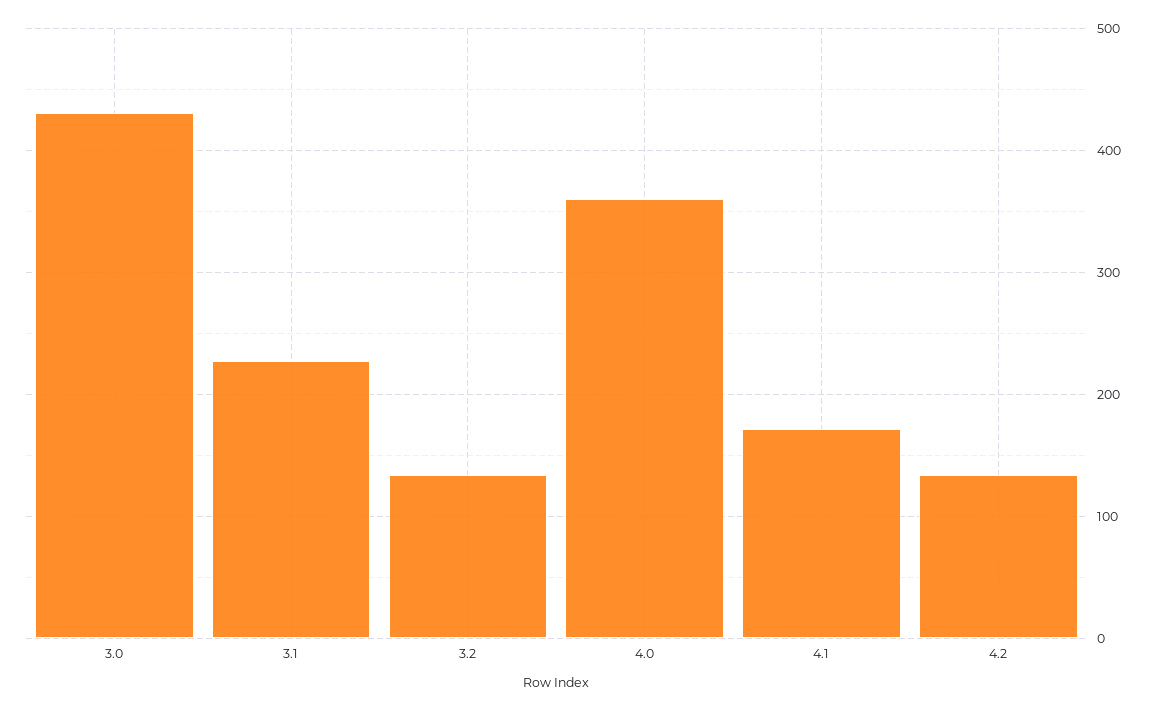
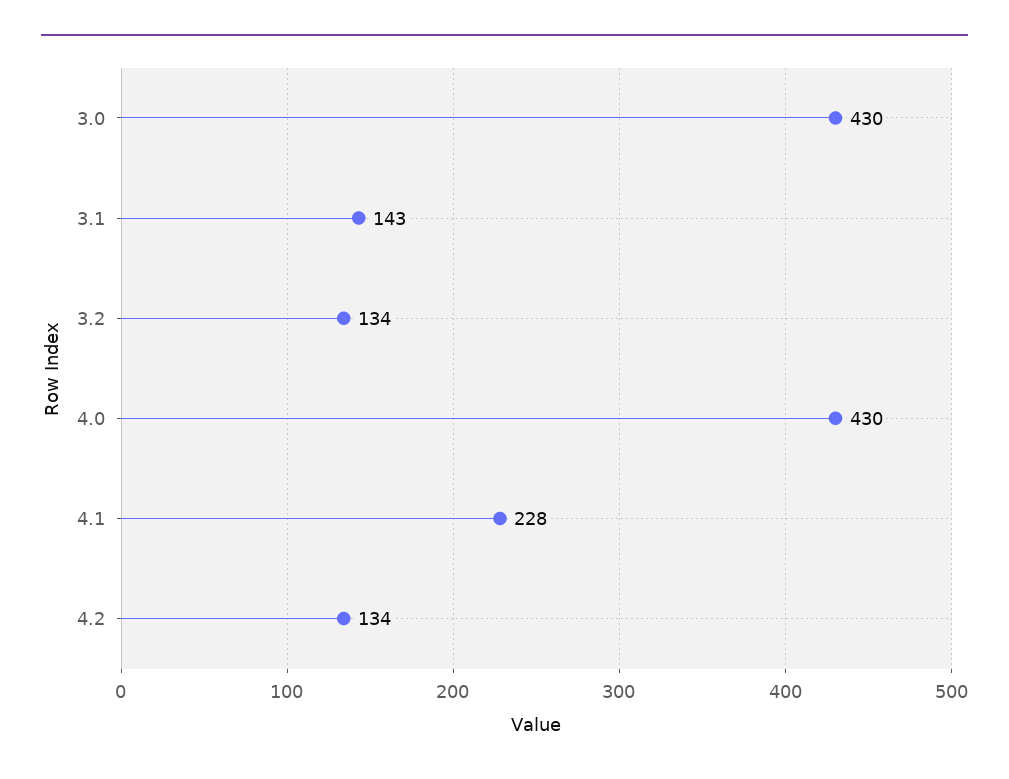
  {
    "3.0": 430,
-   "3.1": 230,
+   "3.1": 143,
    "3.2": 134,
-   "4.0": 360,
+   "4.0": 430,
-   "4.1": 170,
+   "4.1": 228,
    "4.2": 134
  }

